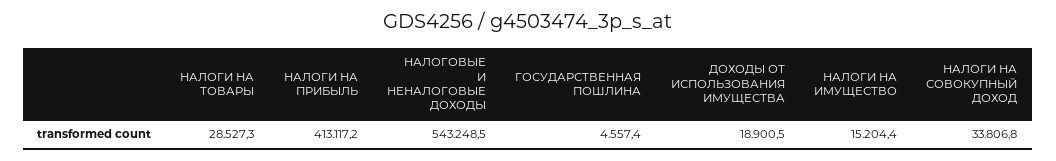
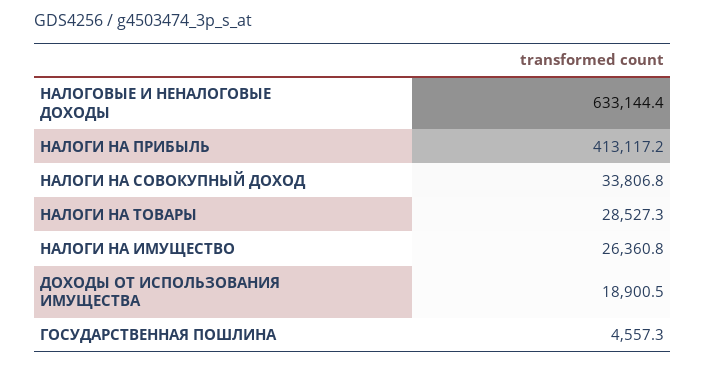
  {
    "НАЛОГИ НА ТОВАРЫ": 28527.3,
    "НАЛОГИ НА ПРИБЫЛЬ": 413117.2,
-   "НАЛОГОВЫЕ И НЕНАЛОГОВЫЕ ДОХОДЫ": 543248.5,
+   "НАЛОГОВЫЕ И НЕНАЛОГОВЫЕ ДОХОДЫ": 633144.4,
-   "ГОСУДАРСТВЕННАЯ ПОШЛИНА": 4557.4,
+   "ГОСУДАРСТВЕННАЯ ПОШЛИНА": 4557.3,
    "ДОХОДЫ ОТ ИСПОЛЬЗОВАНИЯ ИМУЩЕСТВА": 18900.5,
-   "НАЛОГИ НА ИМУЩЕСТВО": 15204.4,
+   "НАЛОГИ НА ИМУЩЕСТВО": 26360.8,
    "НАЛОГИ НА СОВОКУПНЫЙ ДОХОД": 33806.8
  }

